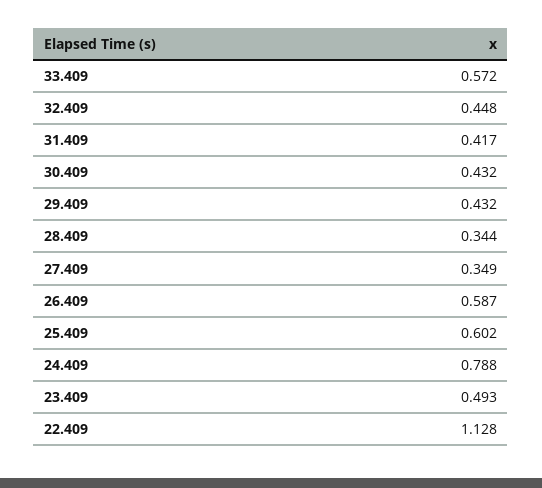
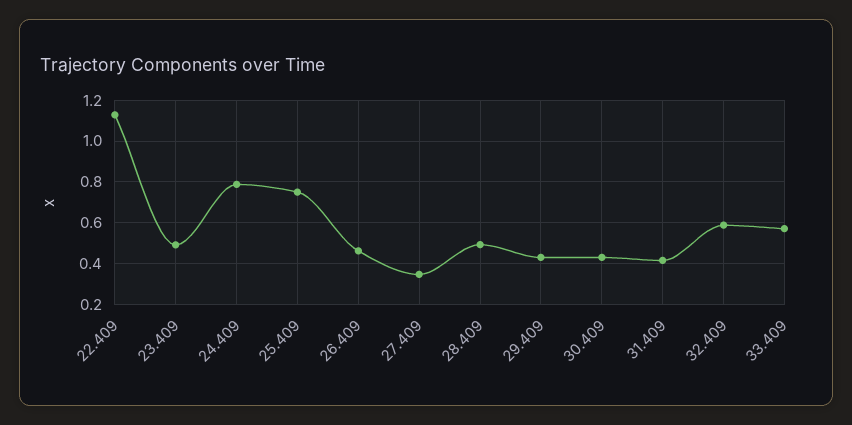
  {
    "33.409": 0.572,
-   "32.409": 0.448,
+   "32.409": 0.6,
    "31.409": 0.417,
    "30.409": 0.432,
    "29.409": 0.432,
-   "28.409": 0.344,
+   "28.409": 0.5,
    "27.409": 0.349,
-   "26.409": 0.587,
+   "26.409": 0.45,
-   "25.409": 0.602,
+   "25.409": 0.75,
    "24.409": 0.788,
    "23.409": 0.493,
    "22.409": 1.128
  }

